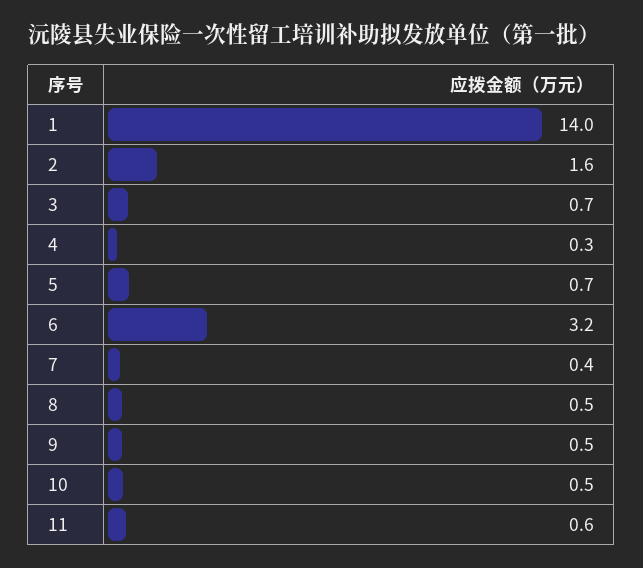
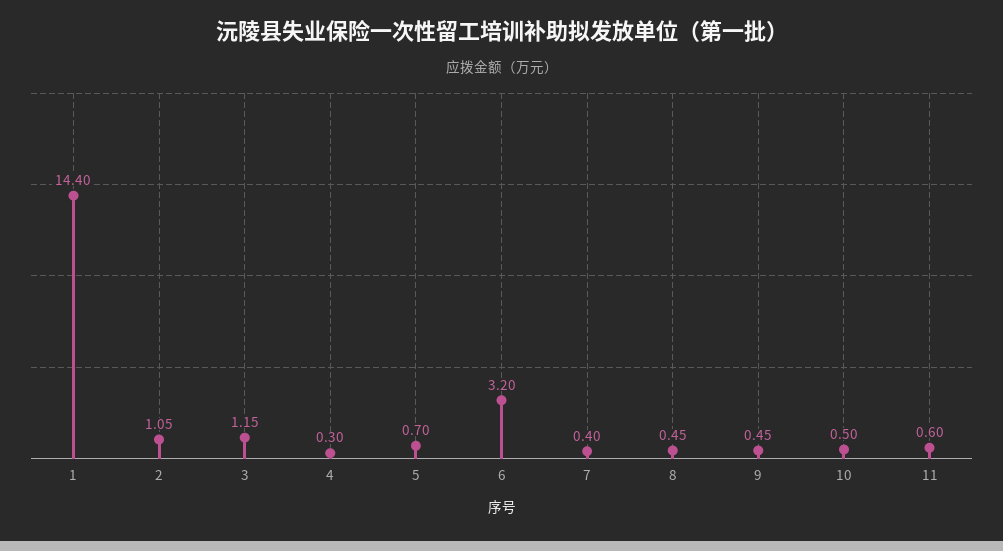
  {
-   "1": 14,
+   "1": 14.4,
-   "2": 1.6,
+   "2": 1.05,
-   "3": 0.7,
+   "3": 1.15,
    "4": 0.3,
    "5": 0.7,
    "6": 3.2,
    "7": 0.4,
    "8": 0.45,
    "9": 0.45,
    "10": 0.5,
    "11": 0.6
  }

